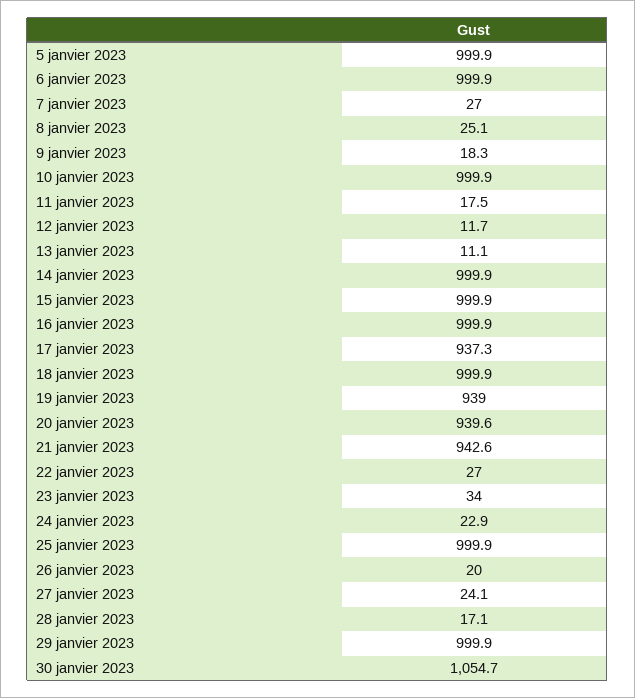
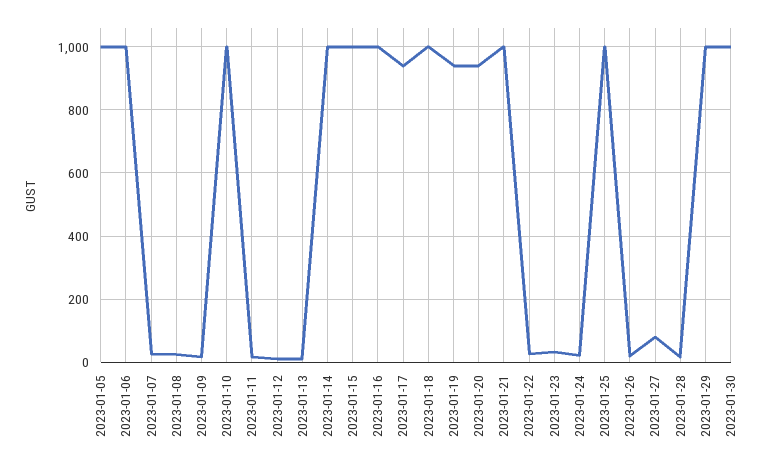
  {
    "5 janvier 2023": 999.9,
    "6 janvier 2023": 999.9,
    "7 janvier 2023": 27,
    "8 janvier 2023": 25.1,
    "9 janvier 2023": 18.3,
    "10 janvier 2023": 999.9,
    "11 janvier 2023": 17.5,
    "12 janvier 2023": 11.7,
    "13 janvier 2023": 11.1,
    "14 janvier 2023": 999.9,
    "15 janvier 2023": 999.9,
    "16 janvier 2023": 999.9,
    "17 janvier 2023": 937.3,
    "18 janvier 2023": 999.9,
    "19 janvier 2023": 939,
    "20 janvier 2023": 939.6,
-   "21 janvier 2023": 942.6,
+   "21 janvier 2023": 1000,
    "22 janvier 2023": 27,
    "23 janvier 2023": 34,
    "24 janvier 2023": 22.9,
    "25 janvier 2023": 999.9,
    "26 janvier 2023": 20,
-   "27 janvier 2023": 24.1,
+   "27 janvier 2023": 80,
    "28 janvier 2023": 17.1,
    "29 janvier 2023": 999.9,
-   "30 janvier 2023": 1054.7
+   "30 janvier 2023": 1000
  }

